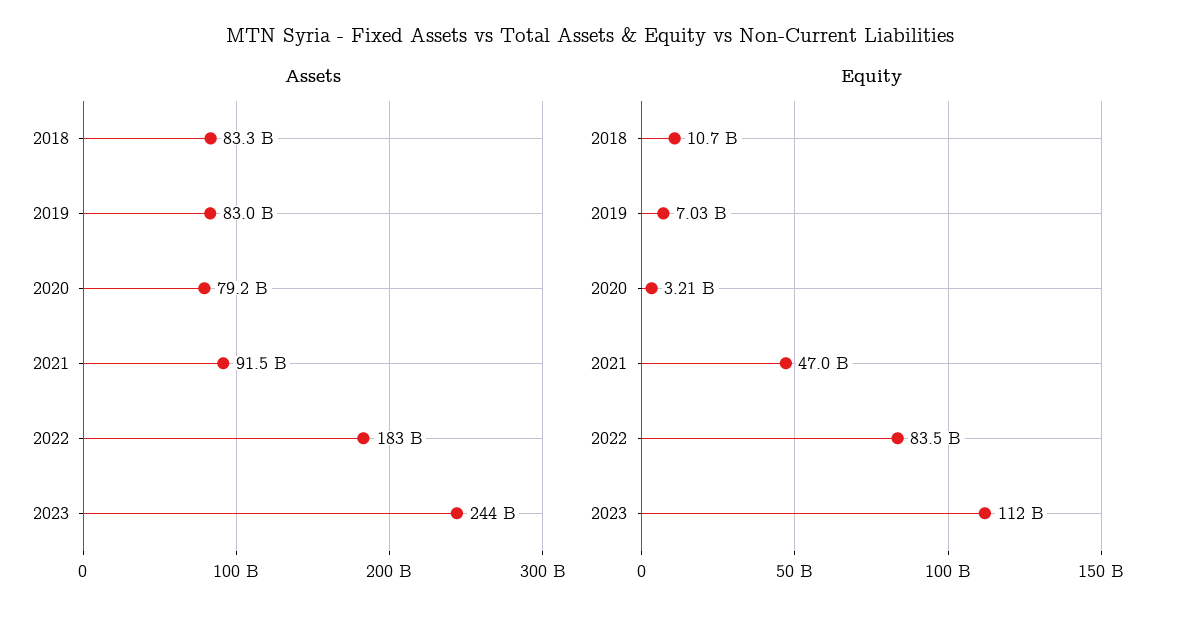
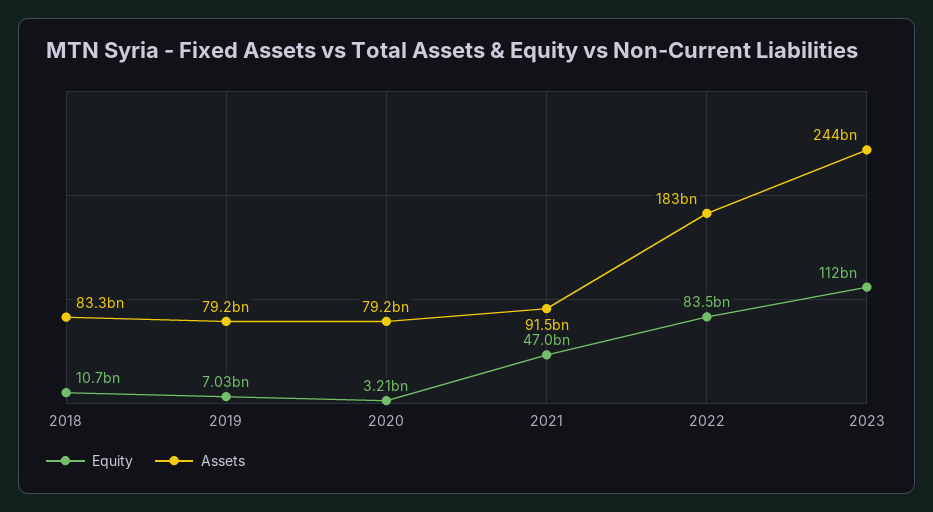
  {
    "Assets": {
      "2018": 83300000000,
-     "2019": 83000000000,
+     "2019": 79200000000,
      "2020": 79200000000,
      "2021": 91500000000,
      "2022": 183000000000,
      "2023": 244000000000
    },
    "Equity": {
      "2018": 10700000000,
      "2019": 7030000000,
      "2020": 3210000000,
      "2021": 47000000000,
      "2022": 83500000000,
      "2023": 112000000000
    }
  }

